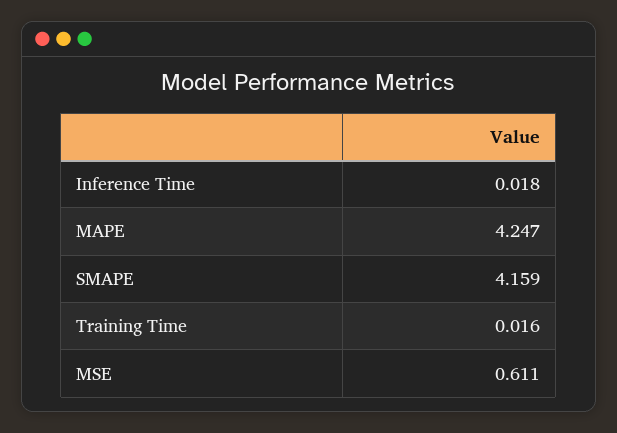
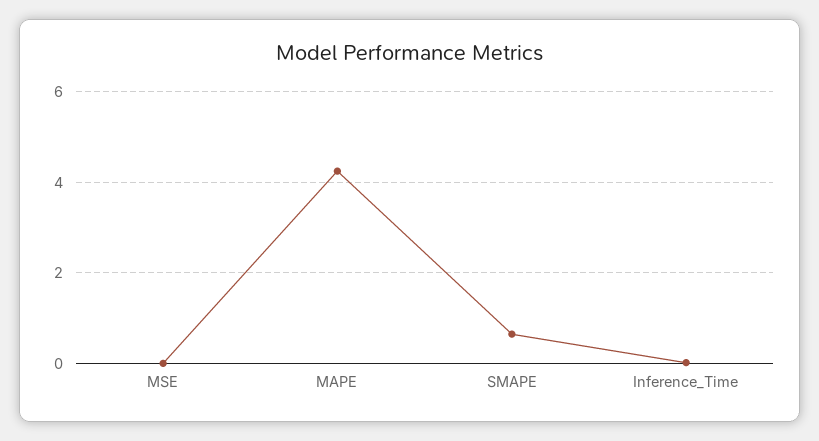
  {
    "Inference Time": 0.018,
    "MAPE": 4.247,
-   "SMAPE": 4.159,
+   "SMAPE": 0.6,
-   "Training Time": 0.016,
-   "MSE": 0.611
+   "MSE": 0
  }

